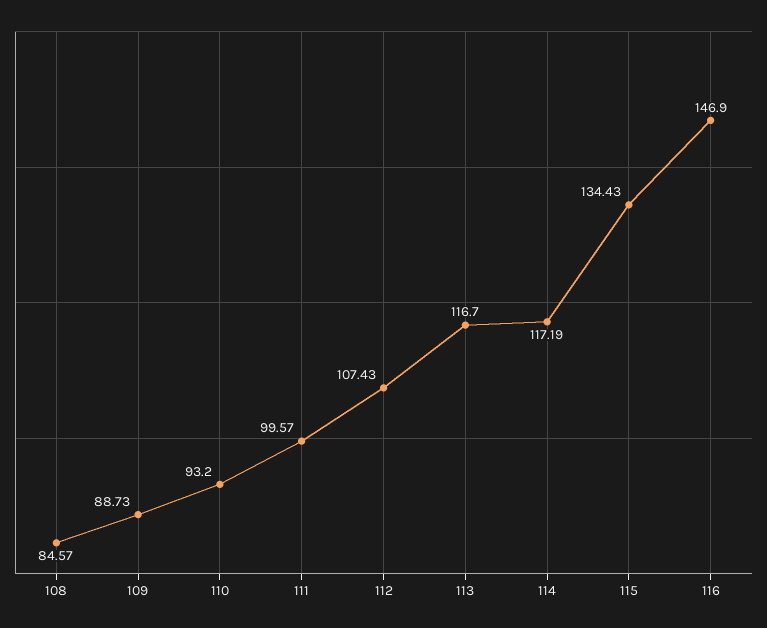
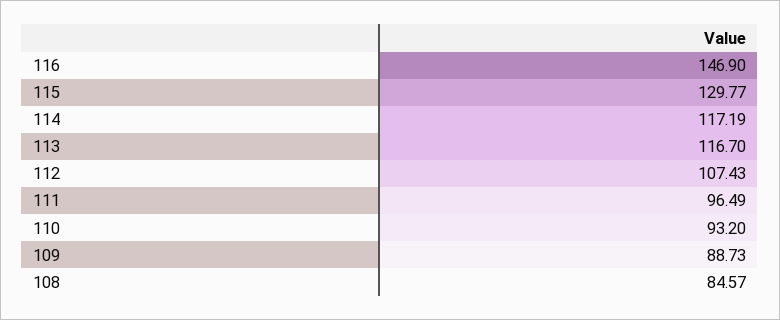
  {
    "108": 84.57,
    "109": 88.73,
    "110": 93.2,
-   "111": 99.57,
+   "111": 96.49,
    "112": 107.43,
    "113": 116.7,
    "114": 117.19,
-   "115": 134.43,
+   "115": 129.77,
    "116": 146.9
  }

